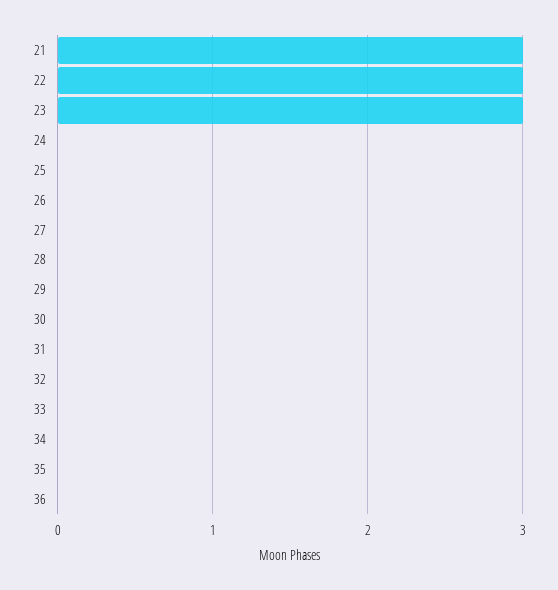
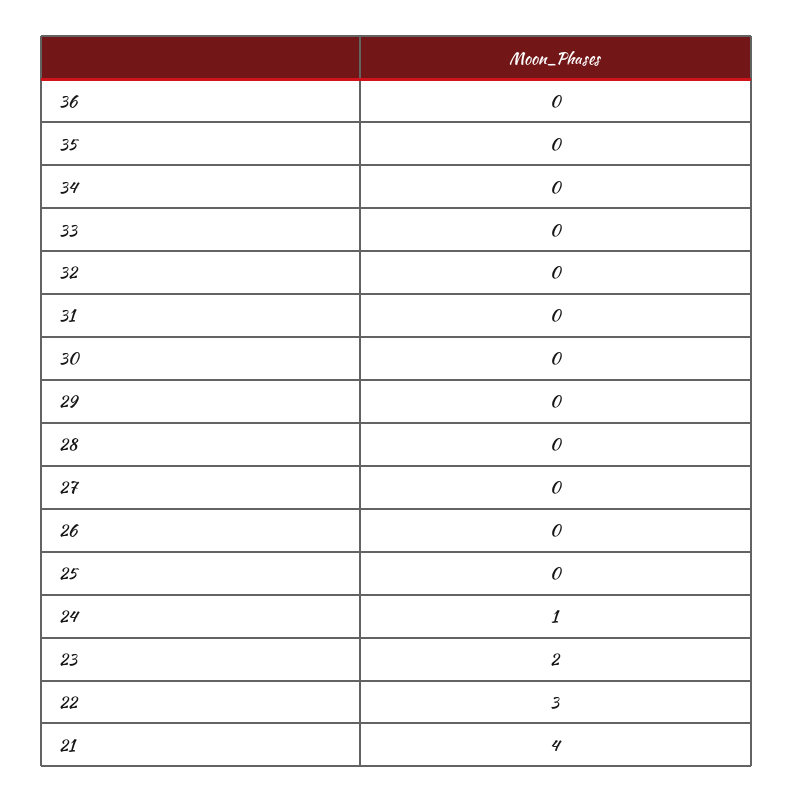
  {
-   "21": 3,
+   "21": 4,
    "22": 3,
-   "23": 3,
+   "23": 2,
-   "24": 0,
+   "24": 1,
    "25": 0,
    "26": 0,
    "27": 0,
    "28": 0,
    "29": 0,
    "30": 0,
    "31": 0,
    "32": 0,
    "33": 0,
    "34": 0,
    "35": 0,
    "36": 0
  }

